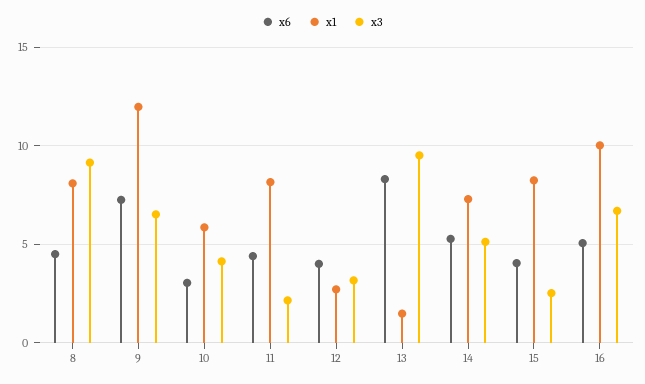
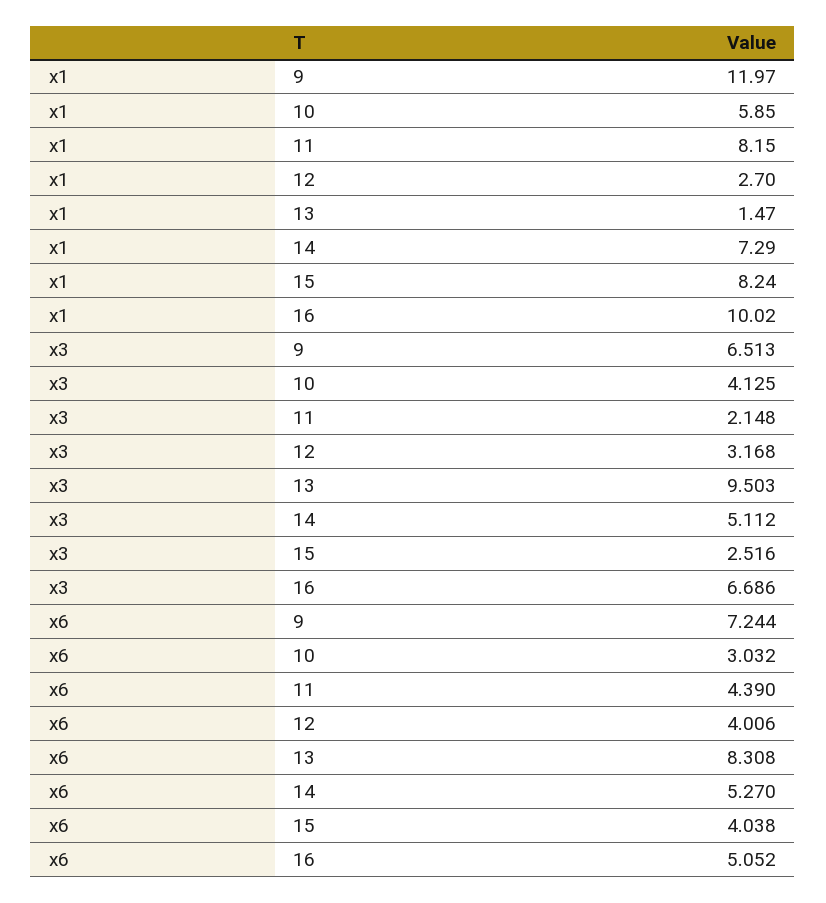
  {
    "x6": {
-     "8": 4.5,
      "9": 7.244,
      "10": 3.032,
      "11": 4.39,
      "12": 4.006,
      "13": 8.308,
      "14": 5.27,
      "15": 4.038,
      "16": 5.052
    },
    "x1": {
-     "8": 8,
      "9": 11.97,
      "10": 5.85,
      "11": 8.15,
      "12": 2.7,
      "13": 1.47,
      "14": 7.29,
      "15": 8.24,
      "16": 10.02
    },
    "x3": {
-     "8": 9,
      "9": 6.513,
      "10": 4.125,
      "11": 2.148,
      "12": 3.168,
      "13": 9.503,
      "14": 5.112,
      "15": 2.516,
      "16": 6.686
    }
  }

